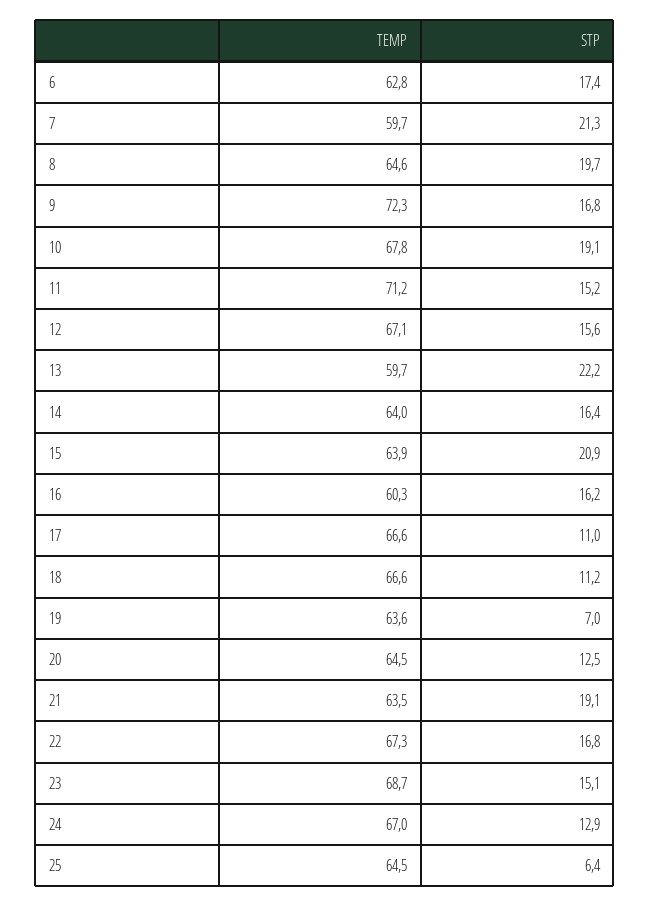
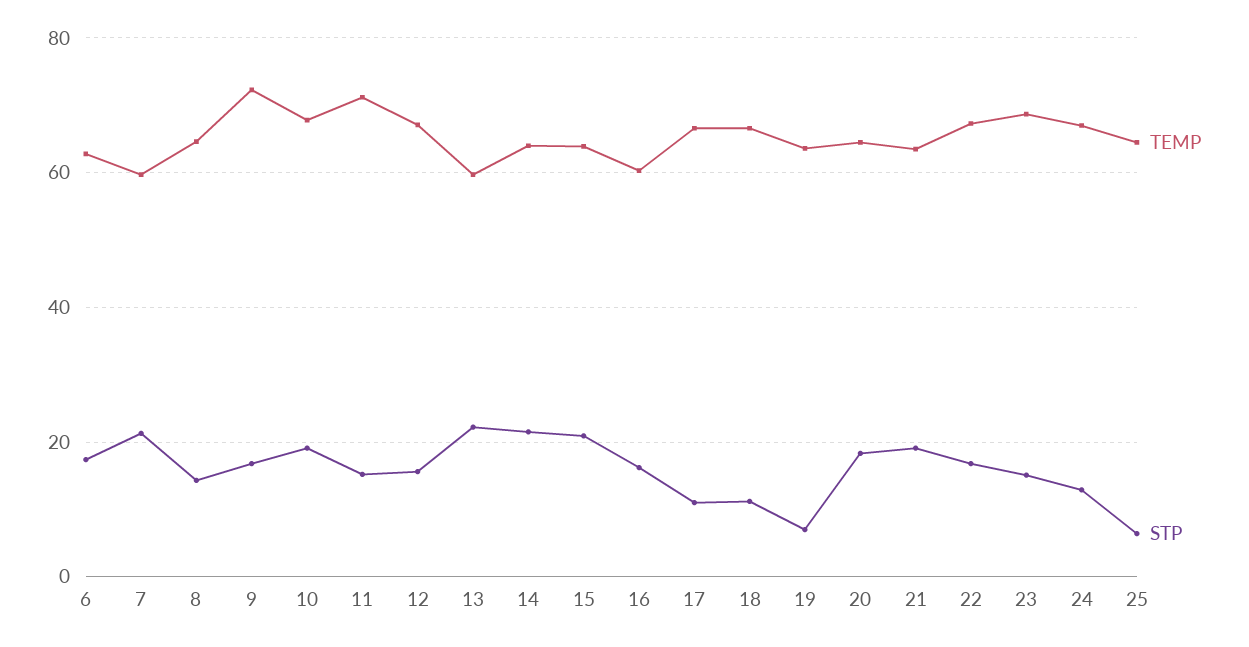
  {
    "TEMP": {
      "6": 62.8,
      "7": 59.7,
      "8": 64.6,
      "9": 72.3,
      "10": 67.8,
      "11": 71.2,
      "12": 67.1,
      "13": 59.7,
      "14": 64,
      "15": 63.9,
      "16": 60.3,
      "17": 66.6,
      "18": 66.6,
      "19": 63.6,
      "20": 64.5,
      "21": 63.5,
      "22": 67.3,
      "23": 68.7,
      "24": 67,
      "25": 64.5
    },
    "STP": {
      "6": 17.4,
      "7": 21.3,
-     "8": 19.7,
+     "8": 14,
      "9": 16.8,
      "10": 19.1,
      "11": 15.2,
      "12": 15.6,
      "13": 22.2,
-     "14": 16.4,
+     "14": 22,
      "15": 20.9,
      "16": 16.2,
      "17": 11,
      "18": 11.2,
      "19": 7,
-     "20": 12.5,
+     "20": 18,
      "21": 19.1,
      "22": 16.8,
      "23": 15.1,
      "24": 12.9,
      "25": 6.4
    }
  }

